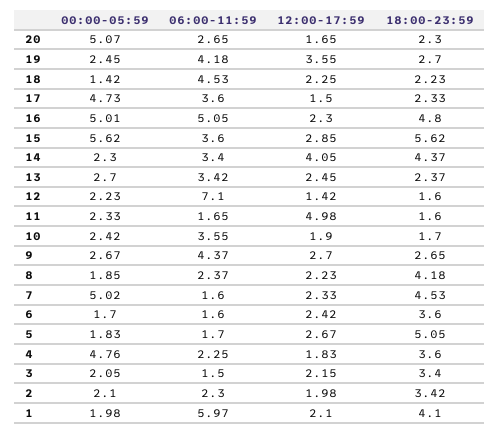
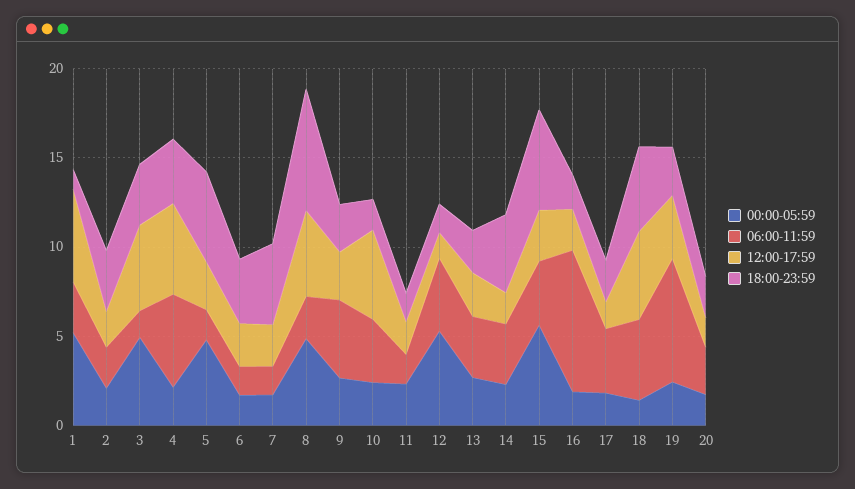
  {
    "00:00-05:59": {
-     "20": 5.07,
+     "20": 2,
      "19": 2.45,
      "18": 1.42,
-     "17": 4.73,
+     "17": 2,
-     "16": 5.01,
+     "16": 2,
      "15": 5.62,
      "14": 2.3,
      "13": 2.7,
-     "12": 2.23,
+     "12": 5,
      "11": 2.33,
      "10": 2.42,
      "9": 2.67,
-     "8": 1.85,
+     "8": 5,
-     "7": 5.02,
+     "7": 2,
      "6": 1.7,
-     "5": 1.83,
+     "5": 5,
-     "4": 4.76,
+     "4": 2,
-     "3": 2.05,
+     "3": 5,
      "2": 2.1,
-     "1": 1.98
+     "1": 5
    },
    "06:00-11:59": {
      "20": 2.65,
-     "19": 4.18,
+     "19": 7,
      "18": 4.53,
      "17": 3.6,
-     "16": 5.05,
+     "16": 8,
      "15": 3.6,
      "14": 3.4,
      "13": 3.42,
-     "12": 7.1,
+     "12": 4,
      "11": 1.65,
      "10": 3.55,
      "9": 4.37,
      "8": 2.37,
      "7": 1.6,
      "6": 1.6,
      "5": 1.7,
-     "4": 2.25,
+     "4": 5,
      "3": 1.5,
      "2": 2.3,
-     "1": 5.97
+     "1": 3
    },
    "12:00-17:59": {
      "20": 1.65,
      "19": 3.55,
-     "18": 2.25,
+     "18": 5,
      "17": 1.5,
      "16": 2.3,
      "15": 2.85,
-     "14": 4.05,
+     "14": 2,
      "13": 2.45,
      "12": 1.42,
-     "11": 4.98,
+     "11": 2,
-     "10": 1.9,
+     "10": 5,
      "9": 2.7,
-     "8": 2.23,
+     "8": 5,
      "7": 2.33,
      "6": 2.42,
      "5": 2.67,
-     "4": 1.83,
+     "4": 5,
-     "3": 2.15,
+     "3": 5,
      "2": 1.98,
-     "1": 2.1
+     "1": 5
    },
    "18:00-23:59": {
      "20": 2.3,
      "19": 2.7,
-     "18": 2.23,
+     "18": 5,
      "17": 2.33,
-     "16": 4.8,
+     "16": 2,
      "15": 5.62,
      "14": 4.37,
      "13": 2.37,
      "12": 1.6,
      "11": 1.6,
      "10": 1.7,
      "9": 2.65,
-     "8": 4.18,
+     "8": 7,
      "7": 4.53,
      "6": 3.6,
      "5": 5.05,
      "4": 3.6,
      "3": 3.4,
      "2": 3.42,
-     "1": 4.1
+     "1": 1
    }
  }

